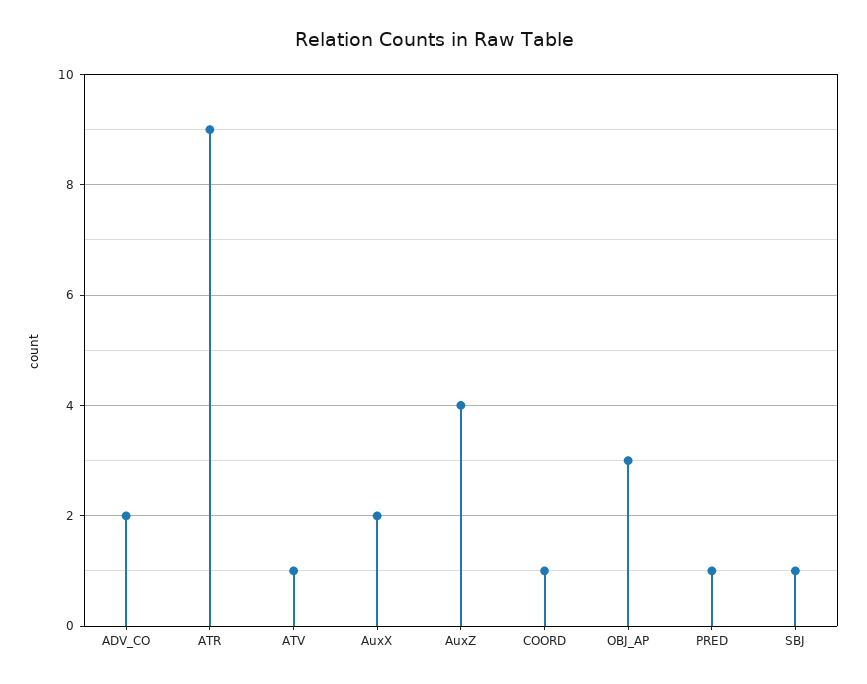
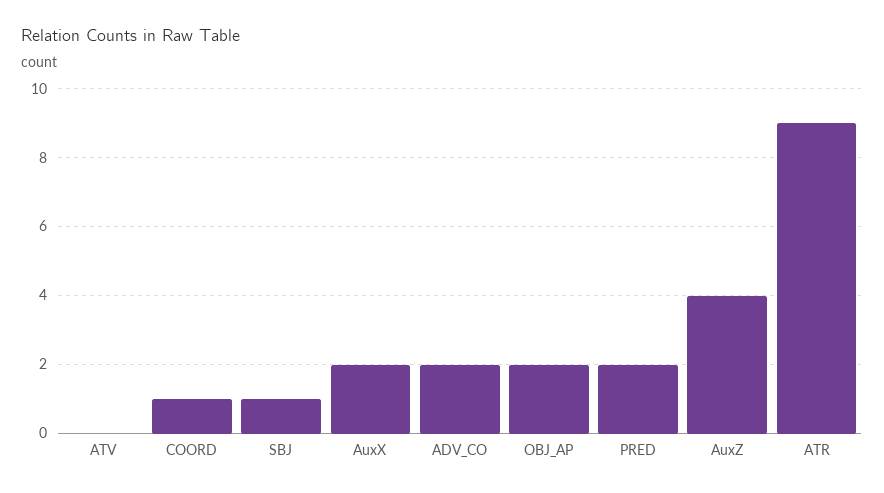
  {
    "ADV_CO": 2,
    "ATR": 9,
-   "ATV": 1,
+   "ATV": 0,
    "AuxX": 2,
    "AuxZ": 4,
    "COORD": 1,
-   "OBJ_AP": 3,
+   "OBJ_AP": 2,
-   "PRED": 1,
+   "PRED": 2,
    "SBJ": 1
  }

